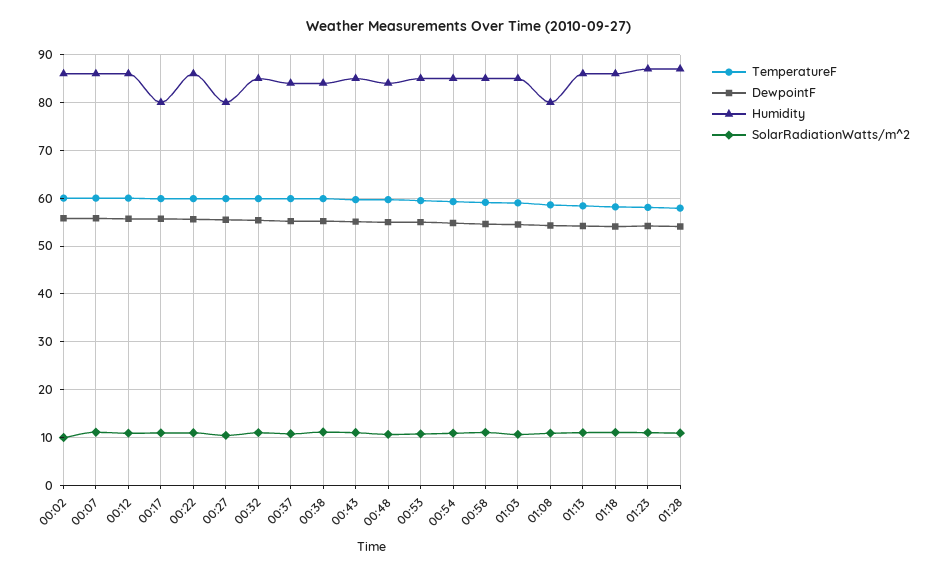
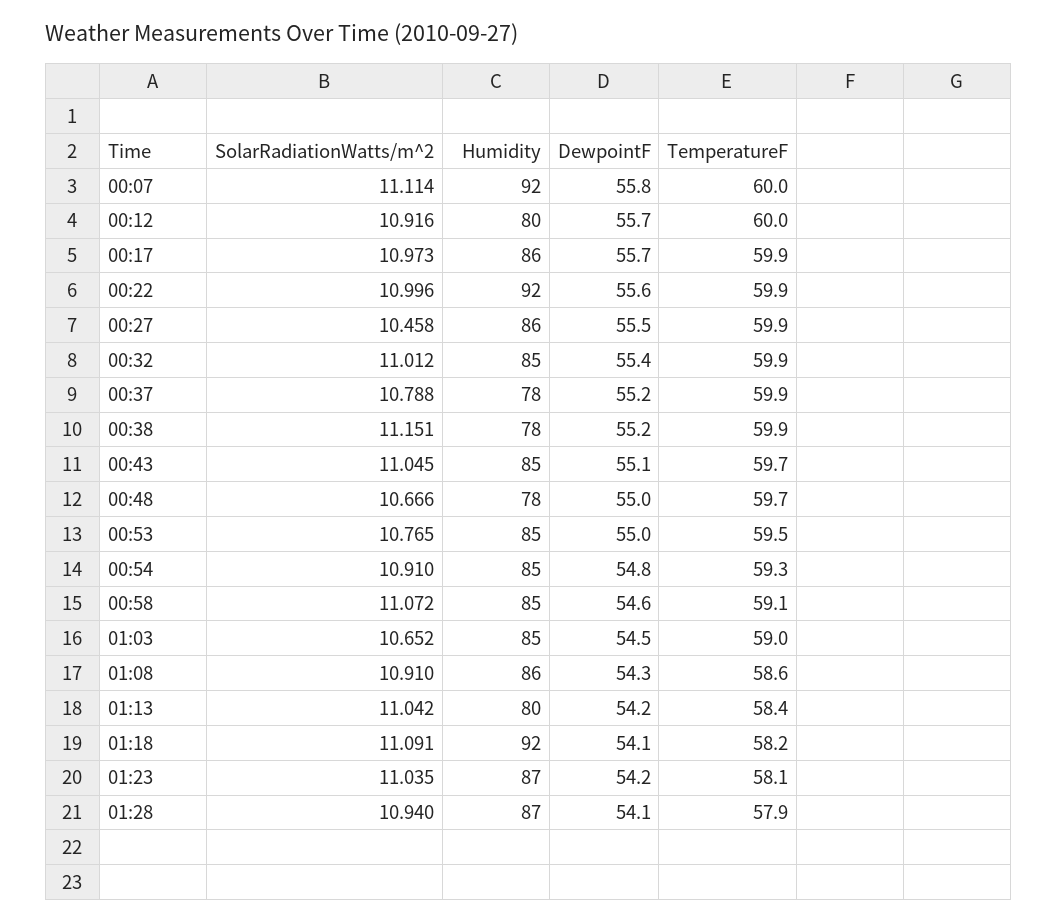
  {
    "TemperatureF": {
-     "00:02": 60,
      "00:07": 60,
      "00:12": 60,
      "00:17": 59.9,
      "00:22": 59.9,
      "00:27": 59.9,
      "00:32": 59.9,
      "00:37": 59.9,
      "00:38": 59.9,
      "00:43": 59.7,
      "00:48": 59.7,
      "00:53": 59.5,
      "00:54": 59.3,
      "00:58": 59.1,
      "01:03": 59,
      "01:08": 58.6,
      "01:13": 58.4,
      "01:18": 58.2,
      "01:23": 58.1,
      "01:28": 57.9
    },
    "DewpointF": {
-     "00:02": 56,
      "00:07": 55.8,
      "00:12": 55.7,
      "00:17": 55.7,
      "00:22": 55.6,
      "00:27": 55.5,
      "00:32": 55.4,
      "00:37": 55.2,
      "00:38": 55.2,
      "00:43": 55.1,
      "00:48": 55,
      "00:53": 55,
      "00:54": 54.8,
      "00:58": 54.6,
      "01:03": 54.5,
      "01:08": 54.3,
      "01:13": 54.2,
      "01:18": 54.1,
      "01:23": 54.2,
      "01:28": 54.1
    },
    "Humidity": {
-     "00:02": 86,
-     "00:07": 86,
+     "00:07": 92,
-     "00:12": 86,
+     "00:12": 80,
-     "00:17": 80,
+     "00:17": 86,
-     "00:22": 86,
+     "00:22": 92,
-     "00:27": 80,
+     "00:27": 86,
      "00:32": 85,
-     "00:37": 84,
+     "00:37": 78,
-     "00:38": 84,
+     "00:38": 78,
      "00:43": 85,
-     "00:48": 84,
+     "00:48": 78,
      "00:53": 85,
      "00:54": 85,
      "00:58": 85,
      "01:03": 85,
-     "01:08": 80,
+     "01:08": 86,
-     "01:13": 86,
+     "01:13": 80,
-     "01:18": 86,
+     "01:18": 92,
      "01:23": 87,
      "01:28": 87
    },
    "SolarRadiationWatts/m^2": {
-     "00:02": 10,
      "00:07": 11.114,
      "00:12": 10.916,
      "00:17": 10.973,
      "00:22": 10.996,
      "00:27": 10.458,
      "00:32": 11.012,
      "00:37": 10.788,
      "00:38": 11.151,
      "00:43": 11.045,
      "00:48": 10.666,
      "00:53": 10.765,
      "00:54": 10.91,
      "00:58": 11.072,
      "01:03": 10.652,
      "01:08": 10.91,
      "01:13": 11.042,
      "01:18": 11.091,
      "01:23": 11.035,
      "01:28": 10.94
    }
  }

